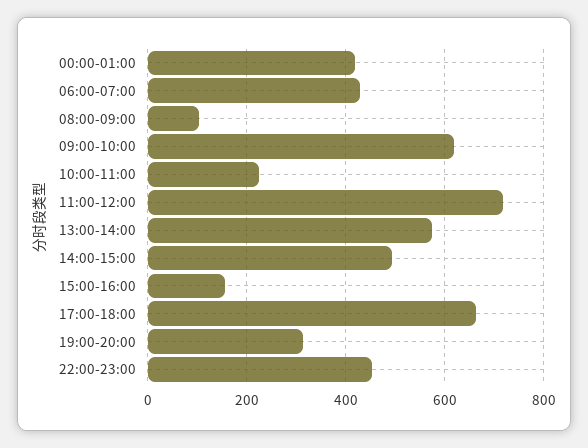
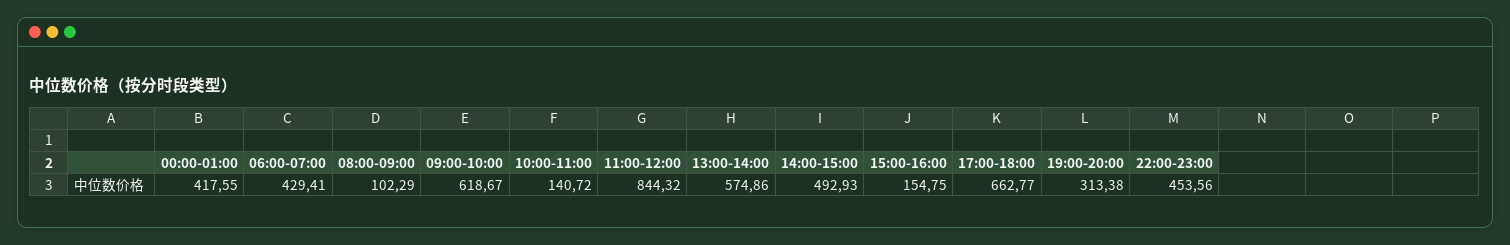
  {
    "00:00-01:00": 417.55,
    "06:00-07:00": 429.41,
    "08:00-09:00": 102.29,
    "09:00-10:00": 618.67,
-   "10:00-11:00": 220,
+   "10:00-11:00": 140.72,
-   "11:00-12:00": 720,
+   "11:00-12:00": 844.32,
    "13:00-14:00": 574.86,
    "14:00-15:00": 492.93,
    "15:00-16:00": 154.75,
    "17:00-18:00": 662.77,
    "19:00-20:00": 313.38,
    "22:00-23:00": 453.56
  }

